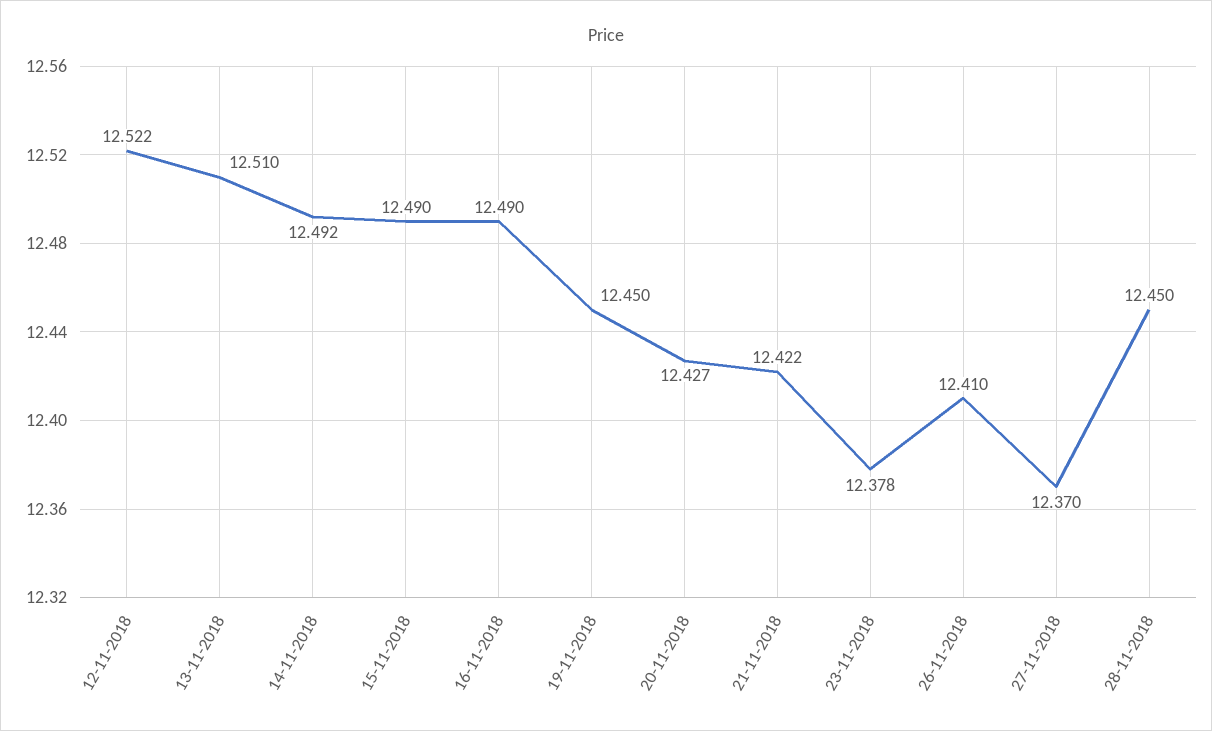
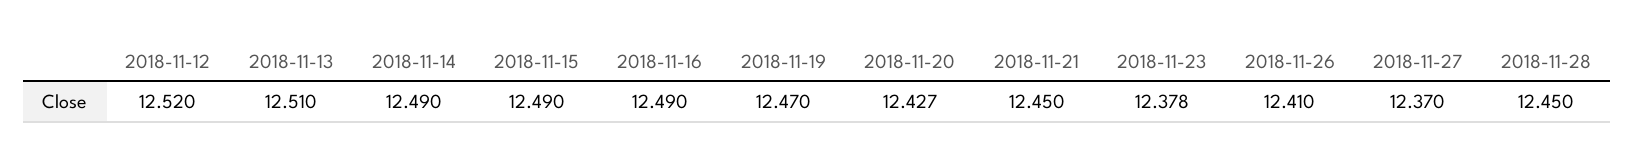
  {
-   "12-11-2018": 12.522,
+   "12-11-2018": 12.52,
    "13-11-2018": 12.51,
-   "14-11-2018": 12.492,
+   "14-11-2018": 12.49,
    "15-11-2018": 12.49,
    "16-11-2018": 12.49,
-   "19-11-2018": 12.45,
+   "19-11-2018": 12.47,
    "20-11-2018": 12.427,
-   "21-11-2018": 12.422,
+   "21-11-2018": 12.45,
    "23-11-2018": 12.378,
    "26-11-2018": 12.41,
    "27-11-2018": 12.37,
    "28-11-2018": 12.45
  }

